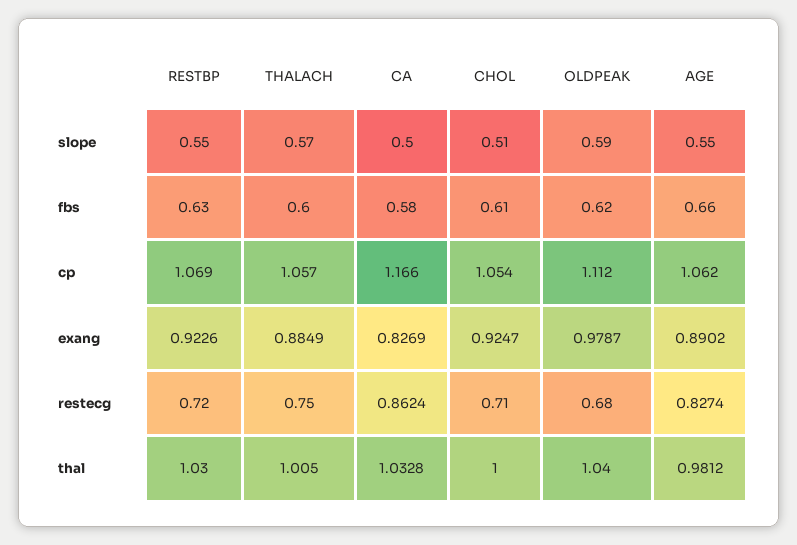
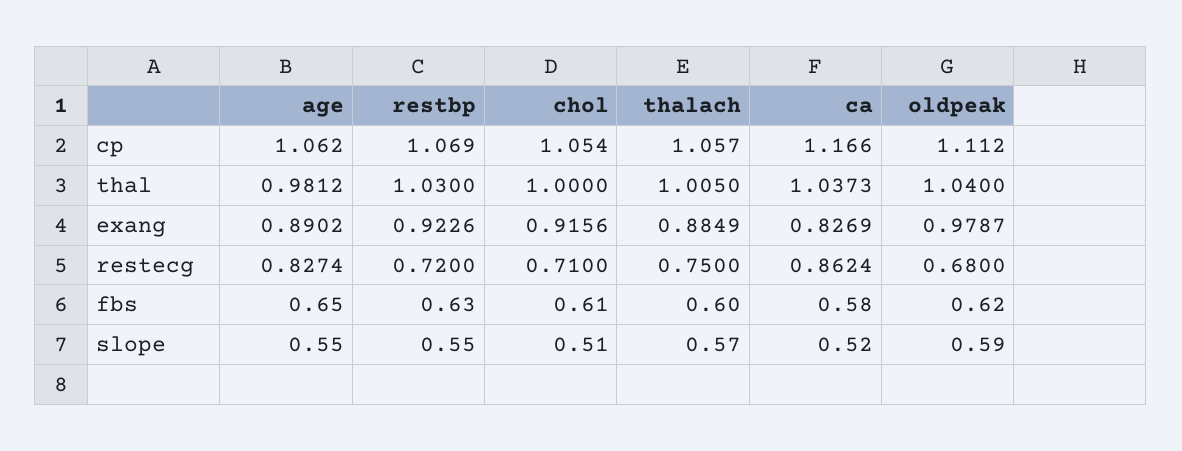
  {
    "RESTBP": {
      "slope": 0.55,
      "fbs": 0.63,
      "cp": 1.069,
      "exang": 0.9226,
      "restecg": 0.72,
      "thal": 1.03
    },
    "THALACH": {
      "slope": 0.57,
      "fbs": 0.6,
      "cp": 1.057,
      "exang": 0.8849,
      "restecg": 0.75,
      "thal": 1.005
    },
    "CA": {
-     "slope": 0.5,
+     "slope": 0.52,
      "fbs": 0.58,
      "cp": 1.166,
      "exang": 0.8269,
      "restecg": 0.8624,
-     "thal": 1.0328
+     "thal": 1.0373
    },
    "CHOL": {
      "slope": 0.51,
      "fbs": 0.61,
      "cp": 1.054,
-     "exang": 0.9247,
+     "exang": 0.9156,
      "restecg": 0.71,
      "thal": 1
    },
    "OLDPEAK": {
      "slope": 0.59,
      "fbs": 0.62,
      "cp": 1.112,
      "exang": 0.9787,
      "restecg": 0.68,
      "thal": 1.04
    },
    "AGE": {
      "slope": 0.55,
-     "fbs": 0.66,
+     "fbs": 0.65,
      "cp": 1.062,
      "exang": 0.8902,
      "restecg": 0.8274,
      "thal": 0.9812
    }
  }

